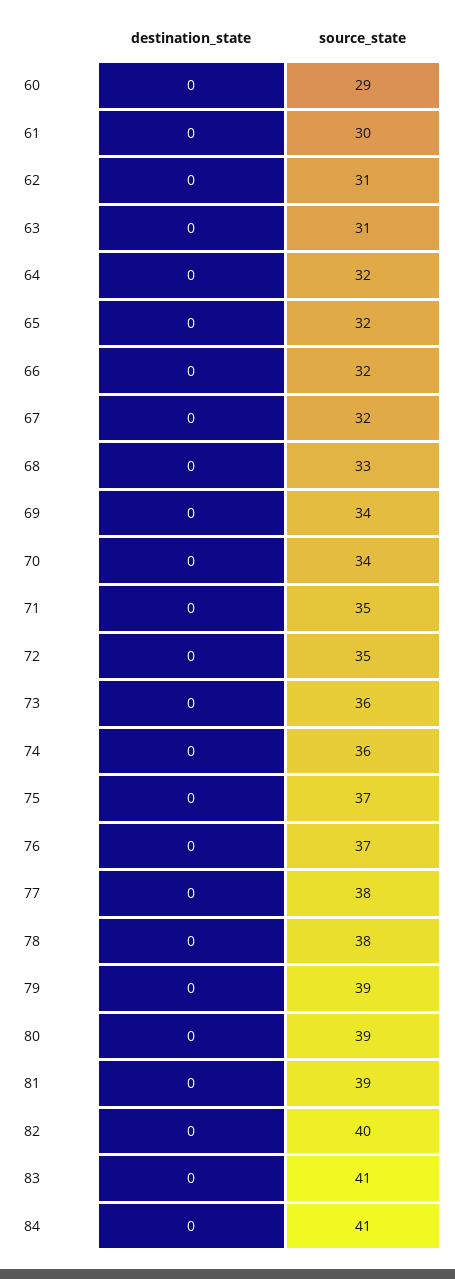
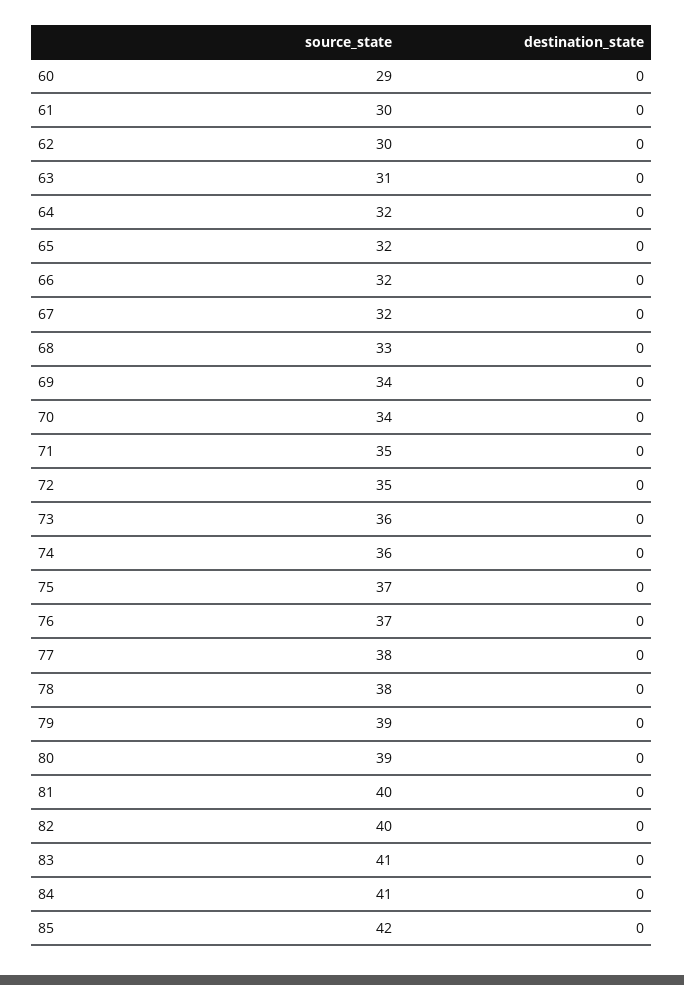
  {
    "destination_state": {
      "60": 0,
      "61": 0,
      "62": 0,
      "63": 0,
      "64": 0,
      "65": 0,
      "66": 0,
      "67": 0,
      "68": 0,
      "69": 0,
      "70": 0,
      "71": 0,
      "72": 0,
      "73": 0,
      "74": 0,
      "75": 0,
      "76": 0,
      "77": 0,
      "78": 0,
      "79": 0,
      "80": 0,
      "81": 0,
      "82": 0,
      "83": 0,
-     "84": 0
+     "84": 0,
+     "85": 0
    },
    "source_state": {
      "60": 29,
      "61": 30,
-     "62": 31,
+     "62": 30,
      "63": 31,
      "64": 32,
      "65": 32,
      "66": 32,
      "67": 32,
      "68": 33,
      "69": 34,
      "70": 34,
      "71": 35,
      "72": 35,
      "73": 36,
      "74": 36,
      "75": 37,
      "76": 37,
      "77": 38,
      "78": 38,
      "79": 39,
      "80": 39,
-     "81": 39,
+     "81": 40,
      "82": 40,
      "83": 41,
-     "84": 41
+     "84": 41,
+     "85": 42
    }
  }

